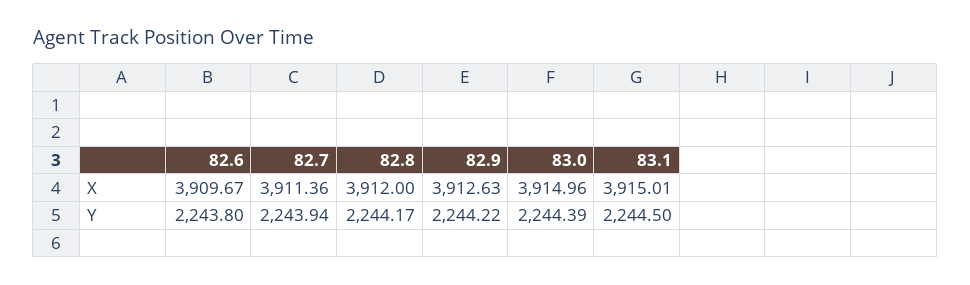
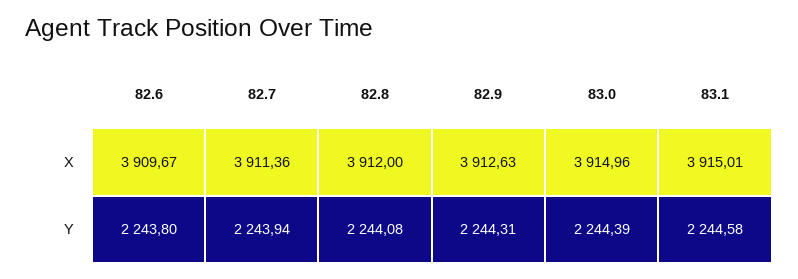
  {
    "82.6": {
      "X": 3909.67,
      "Y": 2243.8
    },
    "82.7": {
      "X": 3911.36,
      "Y": 2243.94
    },
    "82.8": {
      "X": 3912,
-     "Y": 2244.17
+     "Y": 2244.08
    },
    "82.9": {
      "X": 3912.63,
-     "Y": 2244.22
+     "Y": 2244.31
    },
    "83.0": {
      "X": 3914.96,
      "Y": 2244.39
    },
    "83.1": {
      "X": 3915.01,
-     "Y": 2244.5
+     "Y": 2244.58
    }
  }

